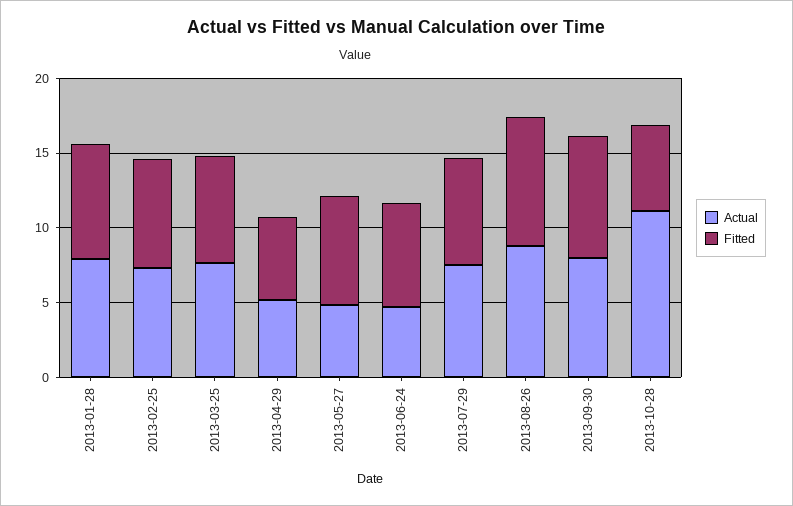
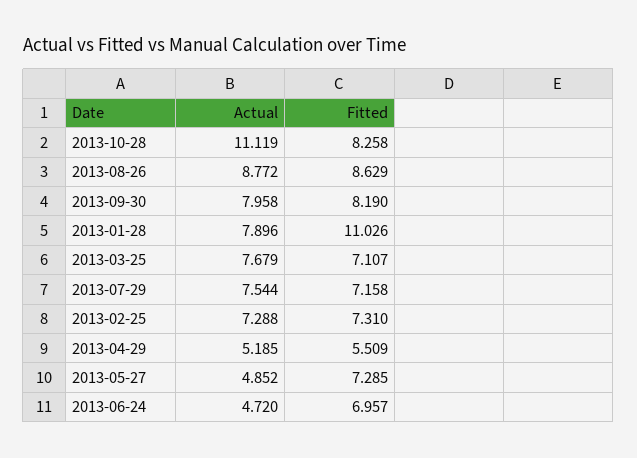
  {
    "Actual": {
      "2013-01-28": 7.896,
      "2013-02-25": 7.288,
      "2013-03-25": 7.679,
      "2013-04-29": 5.185,
      "2013-05-27": 4.852,
      "2013-06-24": 4.72,
      "2013-07-29": 7.544,
      "2013-08-26": 8.772,
      "2013-09-30": 7.958,
      "2013-10-28": 11.119
    },
    "Fitted": {
-     "2013-01-28": 8,
+     "2013-01-28": 11.026,
      "2013-02-25": 7.31,
      "2013-03-25": 7.107,
      "2013-04-29": 5.509,
      "2013-05-27": 7.285,
      "2013-06-24": 6.957,
      "2013-07-29": 7.158,
      "2013-08-26": 8.629,
      "2013-09-30": 8.19,
-     "2013-10-28": 6
+     "2013-10-28": 8.258
    }
  }

